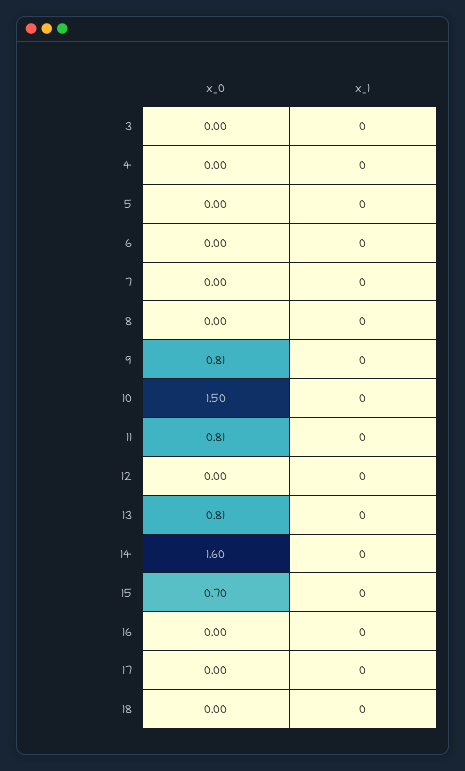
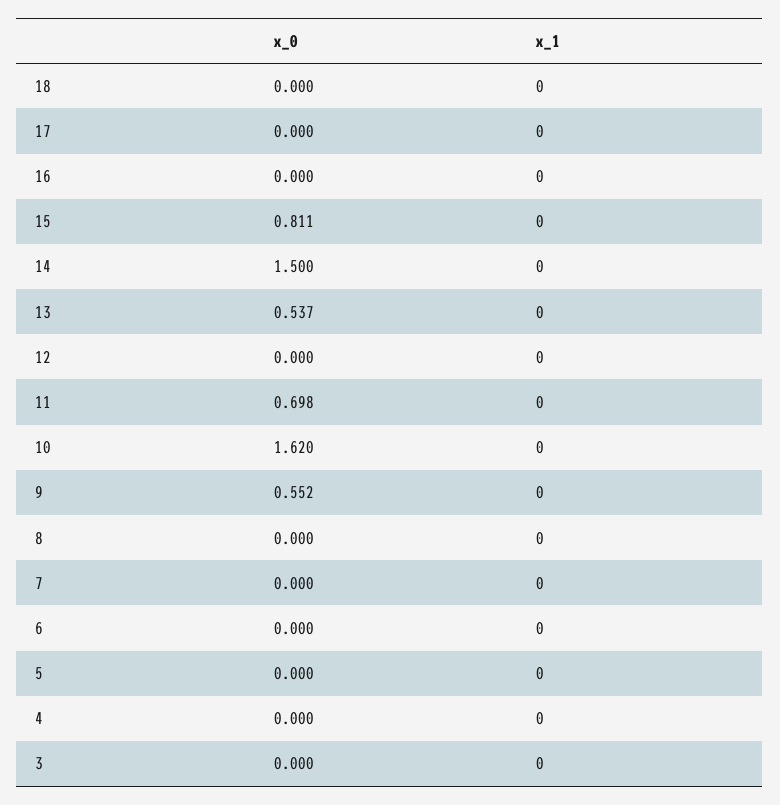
  {
    "x_0": {
      "3": 0,
      "4": 0,
      "5": 0,
      "6": 0,
      "7": 0,
      "8": 0,
-     "9": 0.81,
+     "9": 0.552,
-     "10": 1.5,
+     "10": 1.62,
-     "11": 0.81,
+     "11": 0.698,
      "12": 0,
-     "13": 0.81,
+     "13": 0.537,
-     "14": 1.6,
+     "14": 1.5,
-     "15": 0.7,
+     "15": 0.811,
      "16": 0,
      "17": 0,
      "18": 0
    },
    "x_1": {
      "3": 0,
      "4": 0,
      "5": 0,
      "6": 0,
      "7": 0,
      "8": 0,
      "9": 0,
      "10": 0,
      "11": 0,
      "12": 0,
      "13": 0,
      "14": 0,
      "15": 0,
      "16": 0,
      "17": 0,
      "18": 0
    }
  }

